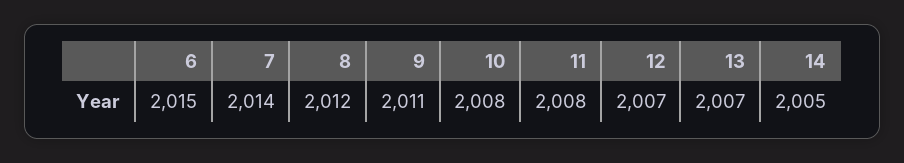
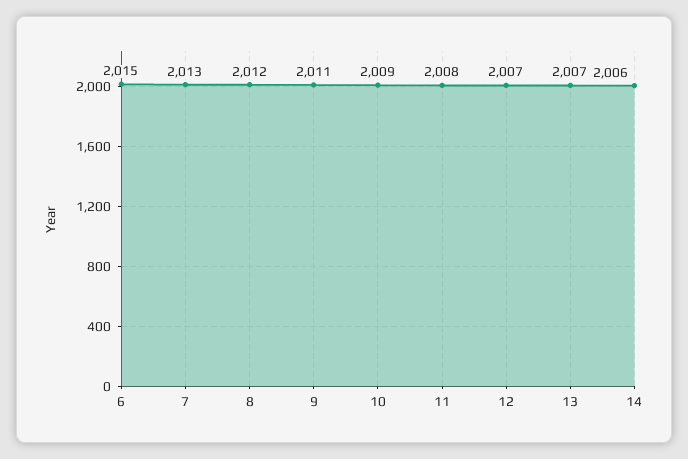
  {
    "6": 2015,
-   "7": 2014,
+   "7": 2013,
    "8": 2012,
    "9": 2011,
-   "10": 2008,
+   "10": 2009,
    "11": 2008,
    "12": 2007,
    "13": 2007,
-   "14": 2005
+   "14": 2006
  }

